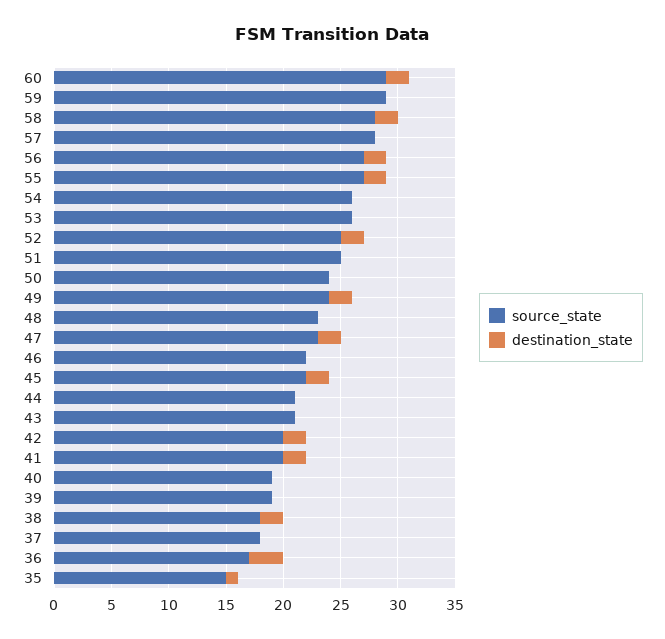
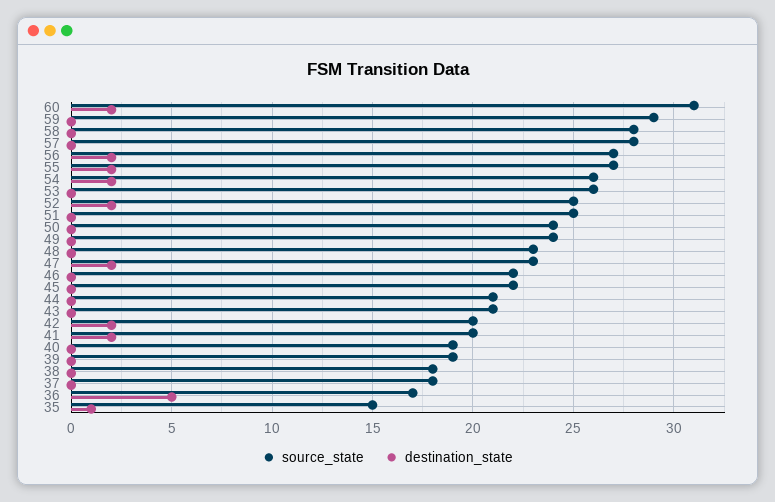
  {
    "source_state": {
-     "60": 29,
+     "60": 31,
      "59": 29,
      "58": 28,
      "57": 28,
      "56": 27,
      "55": 27,
      "54": 26,
      "53": 26,
      "52": 25,
      "51": 25,
      "50": 24,
      "49": 24,
      "48": 23,
      "47": 23,
      "46": 22,
      "45": 22,
      "44": 21,
      "43": 21,
      "42": 20,
      "41": 20,
      "40": 19,
      "39": 19,
      "38": 18,
      "37": 18,
      "36": 17,
      "35": 15
    },
    "destination_state": {
      "60": 2,
      "59": 0,
-     "58": 2,
+     "58": 0,
      "57": 0,
      "56": 2,
      "55": 2,
-     "54": 0,
+     "54": 2,
      "53": 0,
      "52": 2,
      "51": 0,
      "50": 0,
-     "49": 2,
+     "49": 0,
      "48": 0,
      "47": 2,
      "46": 0,
-     "45": 2,
+     "45": 0,
      "44": 0,
      "43": 0,
      "42": 2,
      "41": 2,
      "40": 0,
      "39": 0,
-     "38": 2,
+     "38": 0,
      "37": 0,
-     "36": 3,
+     "36": 5,
      "35": 1
    }
  }

